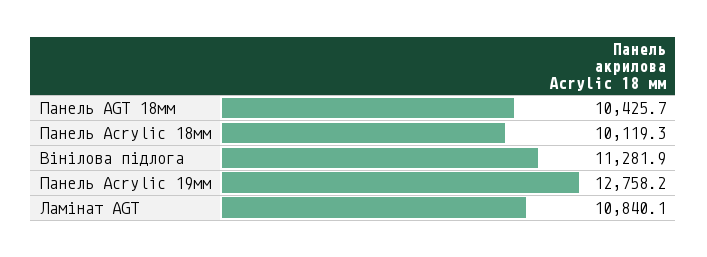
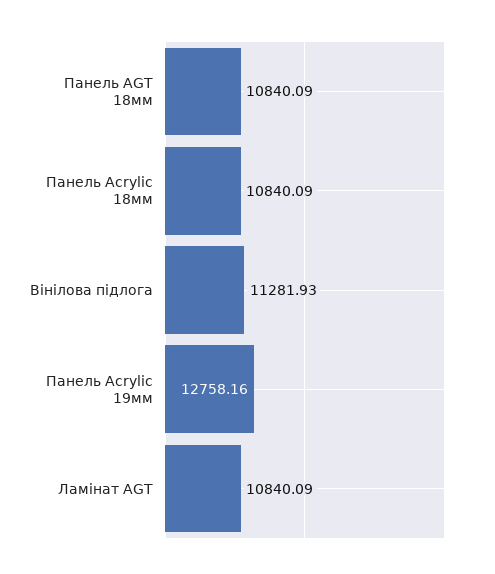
  {
-   "Панель AGT 18мм": 10425.7,
+   "Панель AGT 18мм": 10840.09,
-   "Панель Acrylic 18мм": 10119.3,
+   "Панель Acrylic 18мм": 10840.09,
    "Вінілова підлога": 11281.93,
    "Панель Acrylic 19мм": 12758.16,
    "Ламінат AGT": 10840.09
  }

